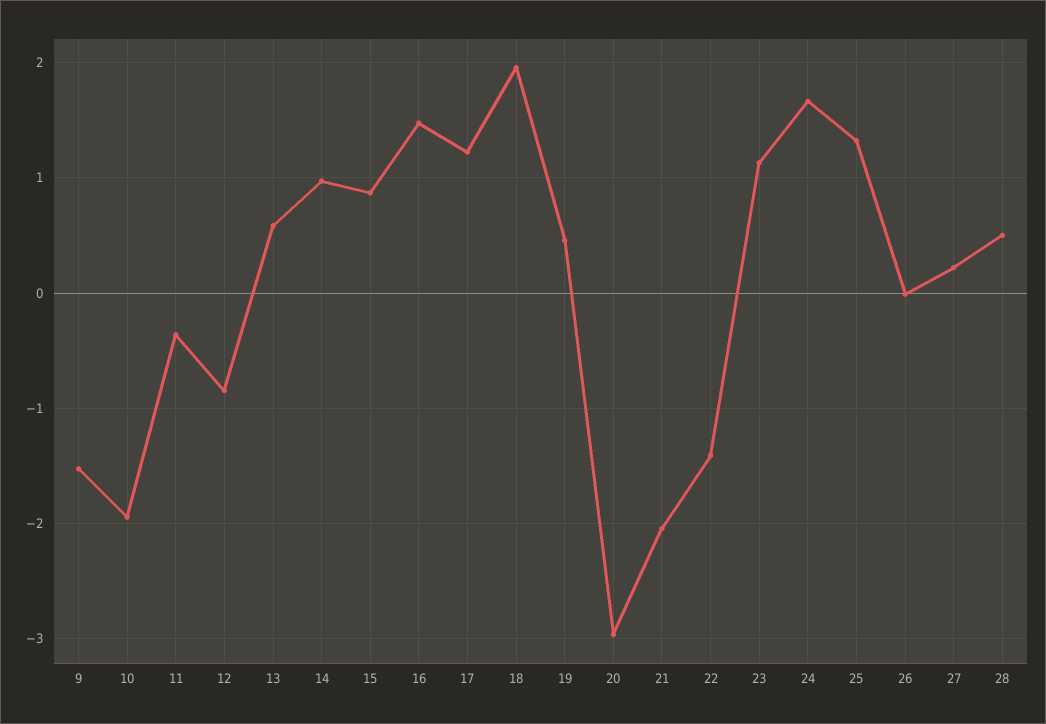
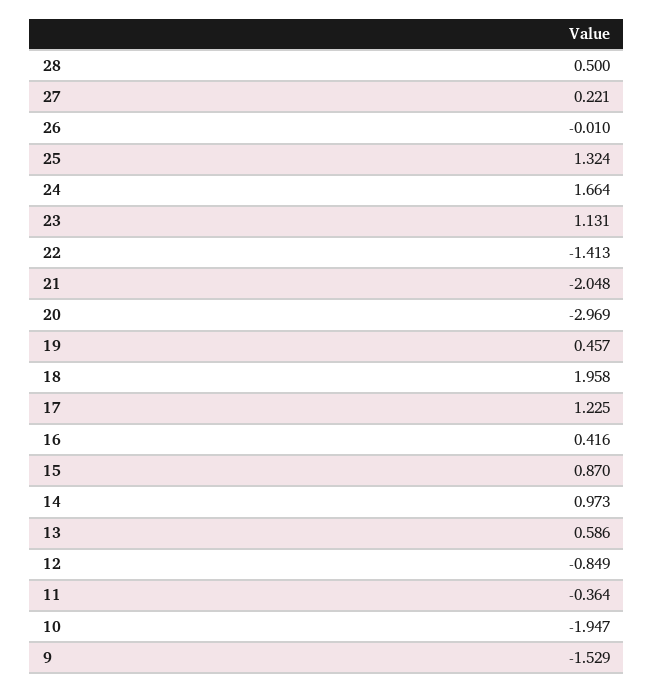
  {
    "9": -1.529,
    "10": -1.947,
    "11": -0.364,
    "12": -0.849,
    "13": 0.586,
    "14": 0.973,
    "15": 0.87,
-   "16": 1.5,
+   "16": 0.416,
    "17": 1.225,
    "18": 1.958,
    "19": 0.457,
    "20": -2.969,
    "21": -2.048,
    "22": -1.413,
    "23": 1.131,
    "24": 1.664,
    "25": 1.324,
    "26": -0.01,
    "27": 0.221,
    "28": 0.5
  }

